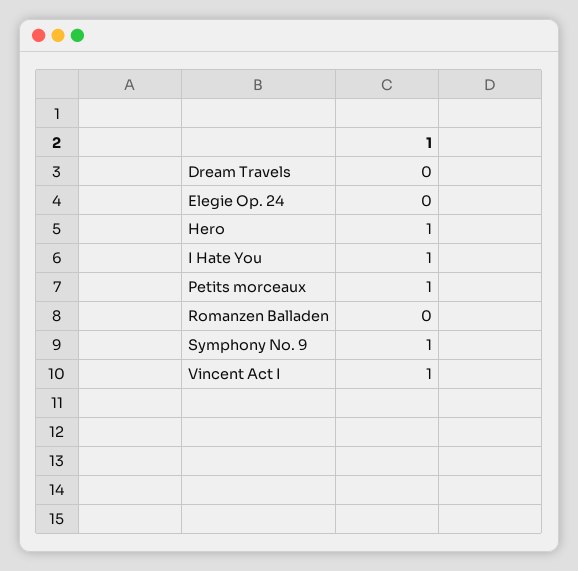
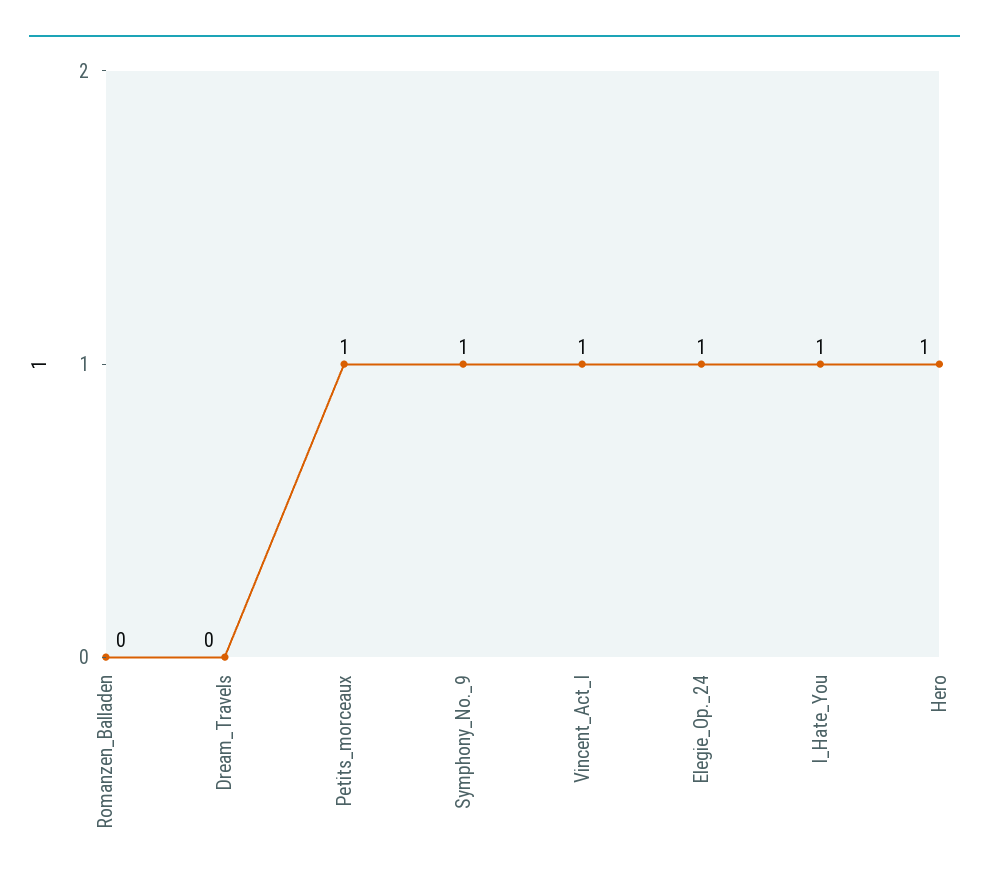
  {
    "Dream Travels": 0,
-   "Elegie Op. 24": 0,
+   "Elegie Op. 24": 1,
    "Hero": 1,
    "I Hate You": 1,
    "Petits morceaux": 1,
    "Romanzen Balladen": 0,
    "Symphony No. 9": 1,
    "Vincent Act I": 1
  }

